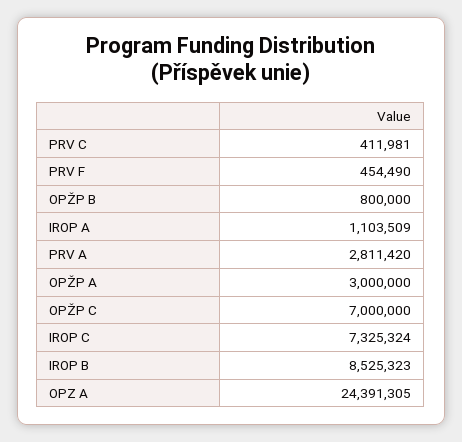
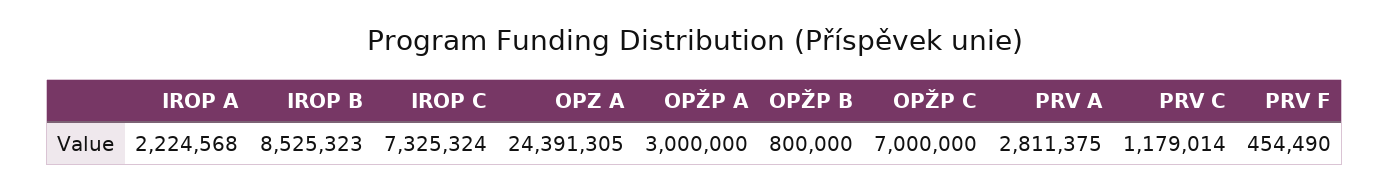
  {
-   "PRV C": 411981,
+   "PRV C": 1179014,
    "PRV F": 454490,
    "OPŽP B": 800000,
-   "IROP A": 1103509,
+   "IROP A": 2224568,
-   "PRV A": 2811420,
+   "PRV A": 2811375,
    "OPŽP A": 3000000,
    "OPŽP C": 7000000,
    "IROP C": 7325324,
    "IROP B": 8525323,
    "OPZ A": 24391305
  }

